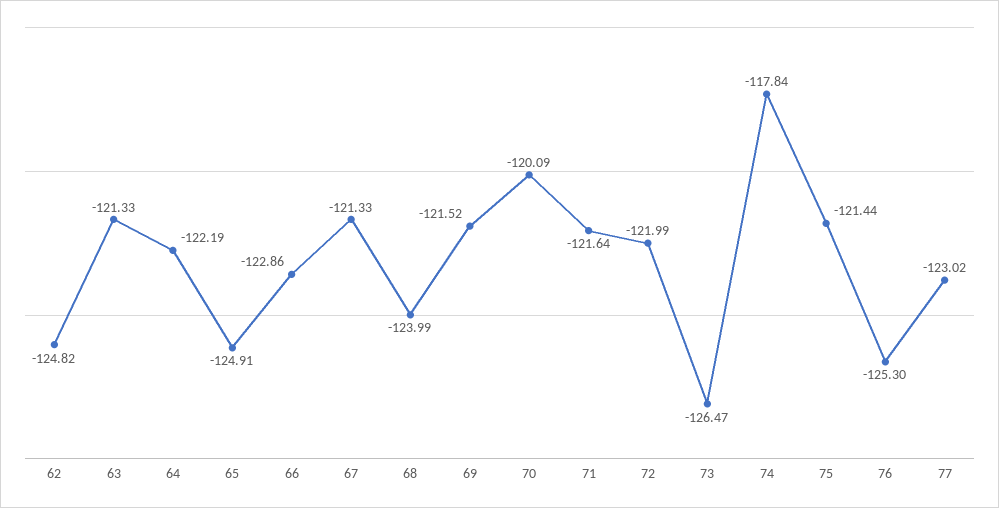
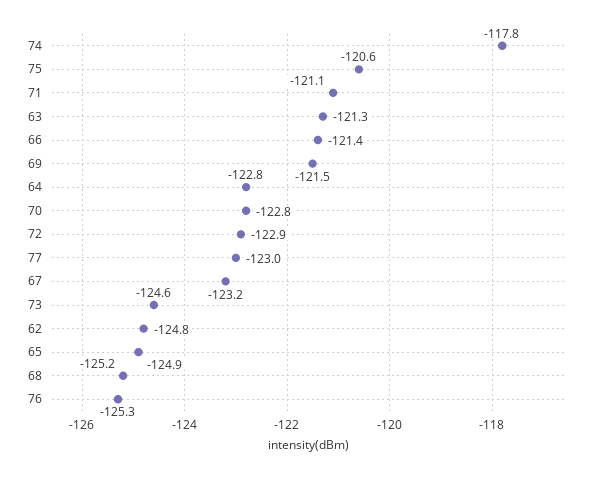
  {
    "62": -124.82,
    "63": -121.33,
-   "64": -122.19,
+   "64": -122.8,
    "65": -124.91,
-   "66": -122.86,
+   "66": -121.4,
-   "67": -121.33,
+   "67": -123.2,
-   "68": -123.99,
+   "68": -125.2,
    "69": -121.52,
-   "70": -120.09,
+   "70": -122.8,
-   "71": -121.64,
+   "71": -121.1,
-   "72": -121.99,
+   "72": -122.9,
-   "73": -126.47,
+   "73": -124.6,
    "74": -117.84,
-   "75": -121.44,
+   "75": -120.6,
    "76": -125.3,
    "77": -123.02
  }

